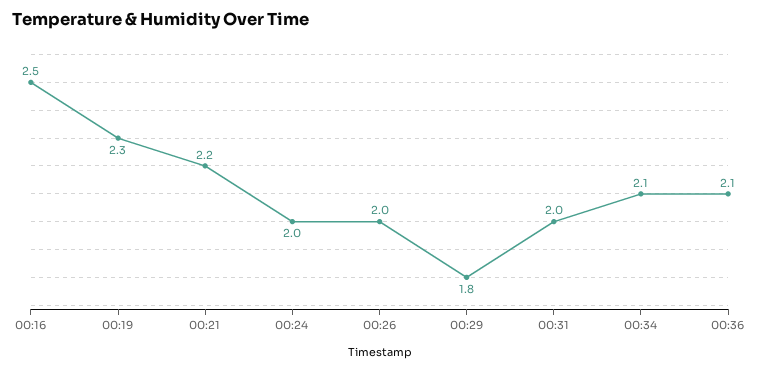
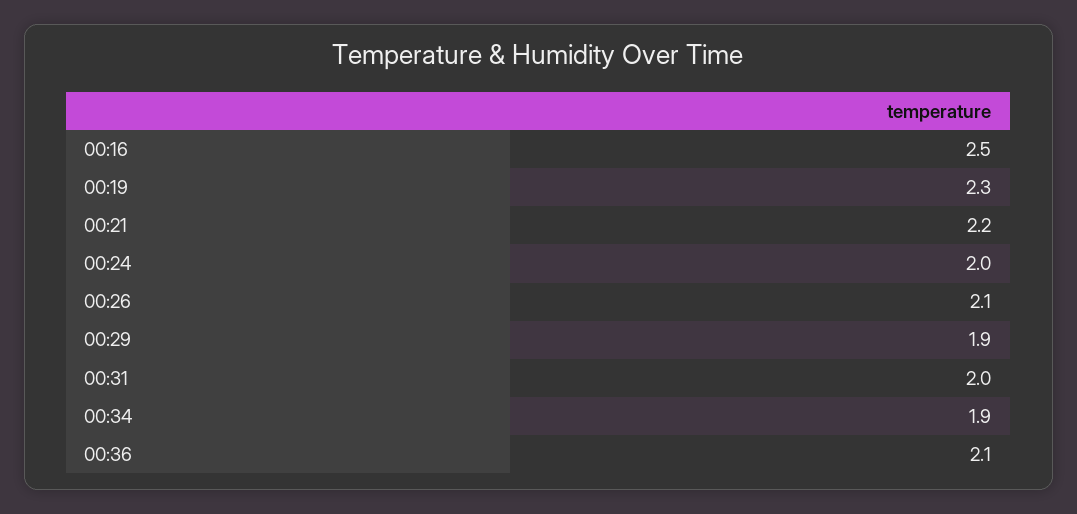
  {
    "00:16": 2.5,
    "00:19": 2.3,
    "00:21": 2.2,
    "00:24": 2,
-   "00:26": 2,
+   "00:26": 2.1,
-   "00:29": 1.8,
+   "00:29": 1.9,
    "00:31": 2,
-   "00:34": 2.1,
+   "00:34": 1.9,
    "00:36": 2.1
  }

